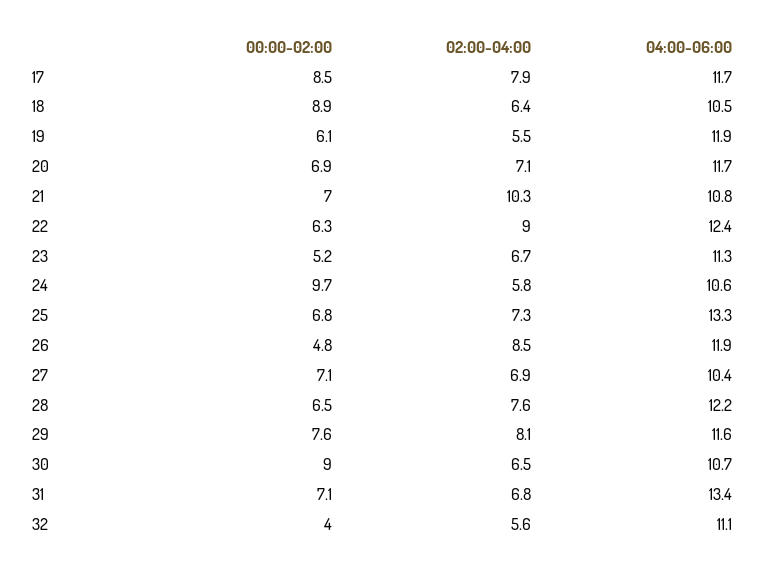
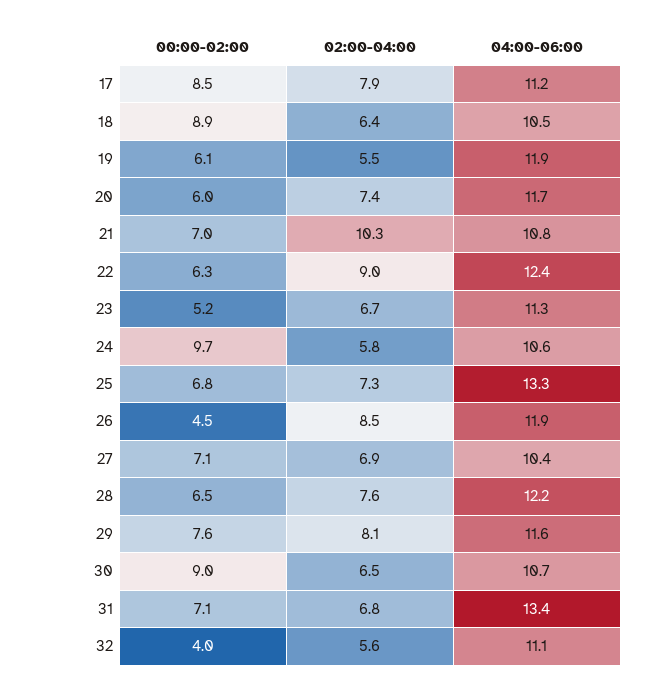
  {
    "00:00-02:00": {
      "17": 8.5,
      "18": 8.9,
      "19": 6.1,
-     "20": 6.9,
+     "20": 6,
      "21": 7,
      "22": 6.3,
      "23": 5.2,
      "24": 9.7,
      "25": 6.8,
-     "26": 4.8,
+     "26": 4.5,
      "27": 7.1,
      "28": 6.5,
      "29": 7.6,
      "30": 9,
      "31": 7.1,
      "32": 4
    },
    "02:00-04:00": {
      "17": 7.9,
      "18": 6.4,
      "19": 5.5,
-     "20": 7.1,
+     "20": 7.4,
      "21": 10.3,
      "22": 9,
      "23": 6.7,
      "24": 5.8,
      "25": 7.3,
      "26": 8.5,
      "27": 6.9,
      "28": 7.6,
      "29": 8.1,
      "30": 6.5,
      "31": 6.8,
      "32": 5.6
    },
    "04:00-06:00": {
-     "17": 11.7,
+     "17": 11.2,
      "18": 10.5,
      "19": 11.9,
      "20": 11.7,
      "21": 10.8,
      "22": 12.4,
      "23": 11.3,
      "24": 10.6,
      "25": 13.3,
      "26": 11.9,
      "27": 10.4,
      "28": 12.2,
      "29": 11.6,
      "30": 10.7,
      "31": 13.4,
      "32": 11.1
    }
  }

